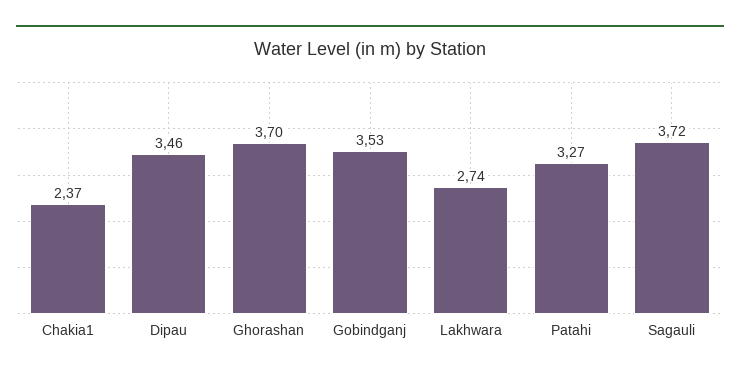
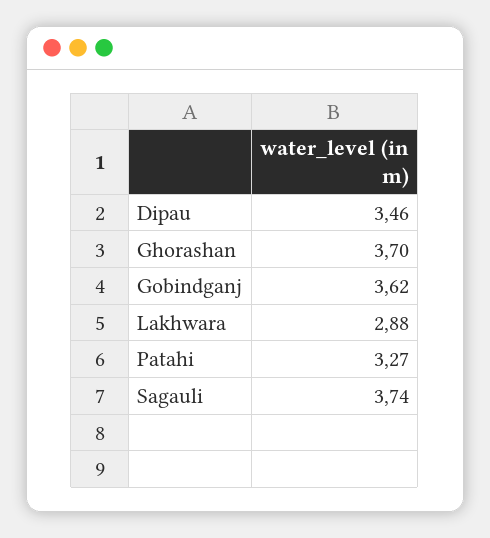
  {
-   "Chakia1": 2.37,
    "Dipau": 3.46,
    "Ghorashan": 3.7,
-   "Gobindganj": 3.53,
+   "Gobindganj": 3.62,
-   "Lakhwara": 2.74,
+   "Lakhwara": 2.88,
    "Patahi": 3.27,
-   "Sagauli": 3.72
+   "Sagauli": 3.74
  }

